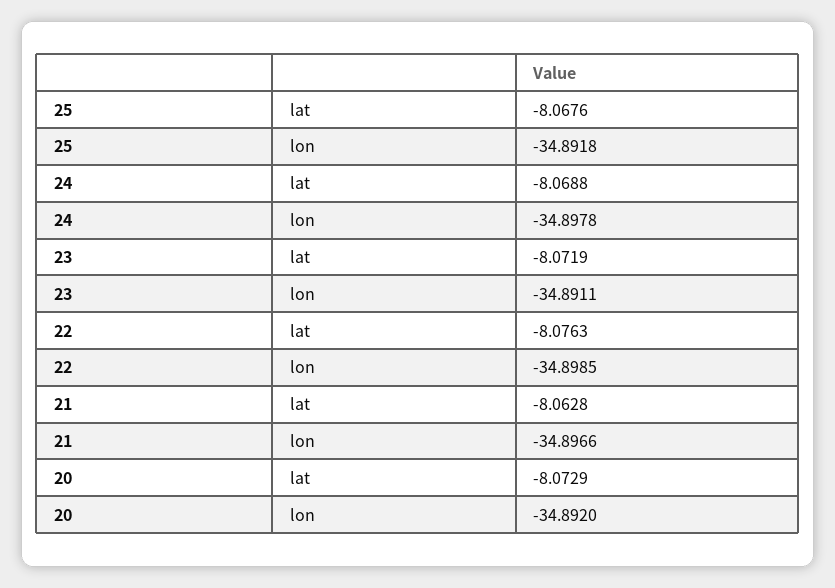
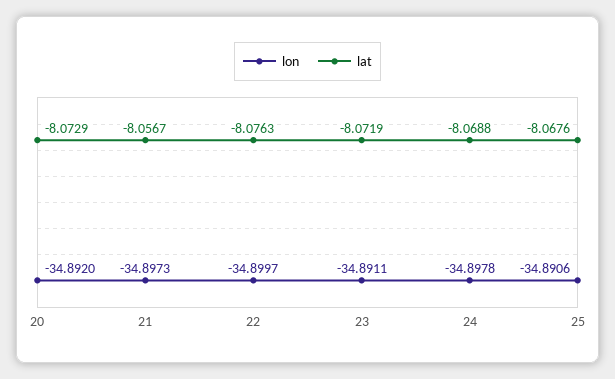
  {
    "lat": {
      "25": -8.0676,
      "24": -8.0688,
      "23": -8.0719,
      "22": -8.0763,
-     "21": -8.0628,
+     "21": -8.0567,
      "20": -8.0729
    },
    "lon": {
-     "25": -34.8918,
+     "25": -34.8906,
      "24": -34.8978,
      "23": -34.8911,
-     "22": -34.8985,
+     "22": -34.8997,
-     "21": -34.8966,
+     "21": -34.8973,
      "20": -34.892
    }
  }

